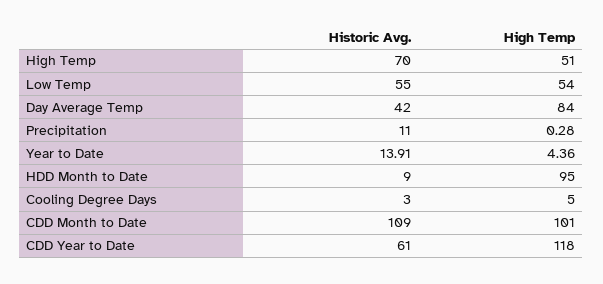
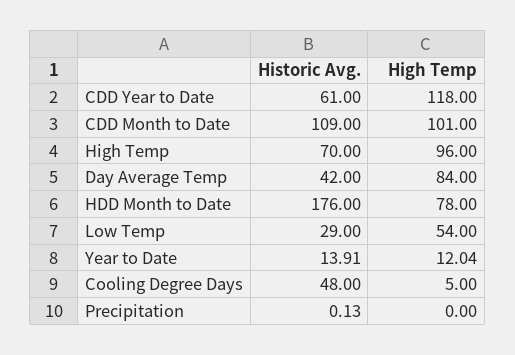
  {
    "Historic Avg.": {
      "High Temp": 70,
-     "Low Temp": 55,
+     "Low Temp": 29,
      "Day Average Temp": 42,
-     "Precipitation": 11,
+     "Precipitation": 0.13,
      "Year to Date": 13.91,
-     "HDD Month to Date": 9,
+     "HDD Month to Date": 176,
-     "Cooling Degree Days": 3,
+     "Cooling Degree Days": 48,
      "CDD Month to Date": 109,
      "CDD Year to Date": 61
    },
    "High Temp": {
-     "High Temp": 51,
+     "High Temp": 96,
      "Low Temp": 54,
      "Day Average Temp": 84,
-     "Precipitation": 0.28,
+     "Precipitation": 0,
-     "Year to Date": 4.36,
+     "Year to Date": 12.04,
-     "HDD Month to Date": 95,
+     "HDD Month to Date": 78,
      "Cooling Degree Days": 5,
      "CDD Month to Date": 101,
      "CDD Year to Date": 118
    }
  }

